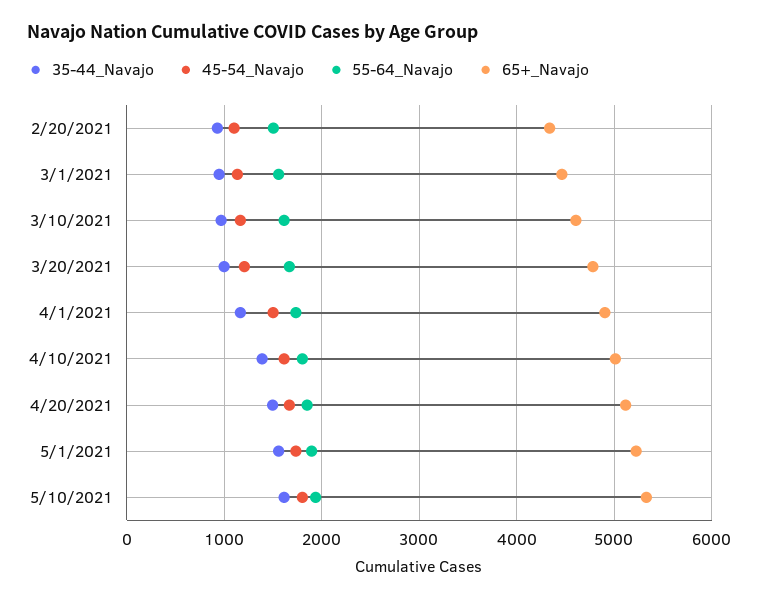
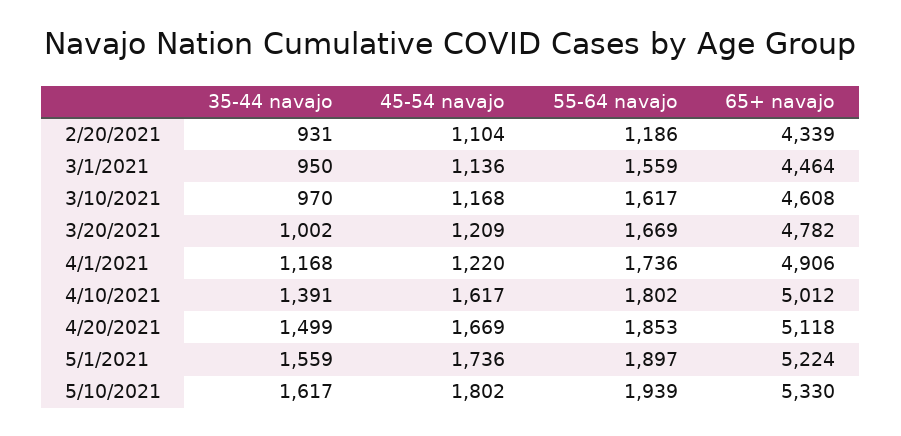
  {
    "35-44_Navajo": {
      "2/20/2021": 931,
      "3/1/2021": 950,
      "3/10/2021": 970,
      "3/20/2021": 1002,
      "4/1/2021": 1168,
      "4/10/2021": 1391,
      "4/20/2021": 1499,
      "5/1/2021": 1559,
      "5/10/2021": 1617
    },
    "45-54_Navajo": {
      "2/20/2021": 1104,
      "3/1/2021": 1136,
      "3/10/2021": 1168,
      "3/20/2021": 1209,
-     "4/1/2021": 1500,
+     "4/1/2021": 1220,
      "4/10/2021": 1617,
      "4/20/2021": 1669,
      "5/1/2021": 1736,
      "5/10/2021": 1802
    },
    "55-64_Navajo": {
-     "2/20/2021": 1500,
+     "2/20/2021": 1186,
      "3/1/2021": 1559,
      "3/10/2021": 1617,
      "3/20/2021": 1669,
      "4/1/2021": 1736,
      "4/10/2021": 1802,
      "4/20/2021": 1853,
      "5/1/2021": 1897,
      "5/10/2021": 1939
    },
    "65+_Navajo": {
      "2/20/2021": 4339,
      "3/1/2021": 4464,
      "3/10/2021": 4608,
      "3/20/2021": 4782,
      "4/1/2021": 4906,
      "4/10/2021": 5012,
      "4/20/2021": 5118,
      "5/1/2021": 5224,
      "5/10/2021": 5330
    }
  }

